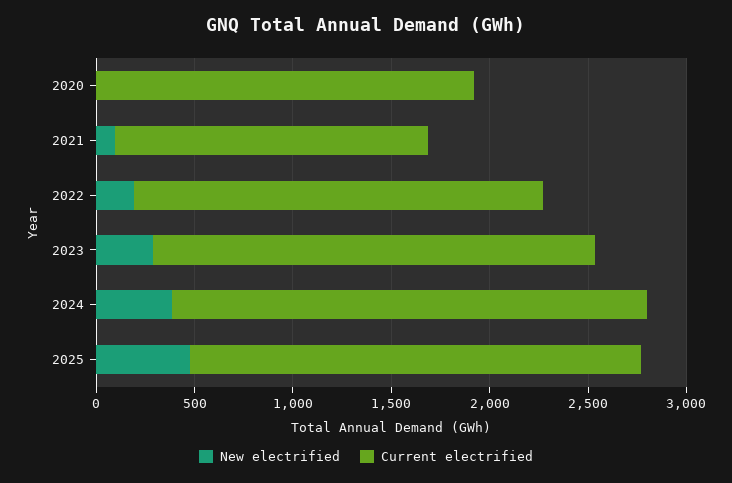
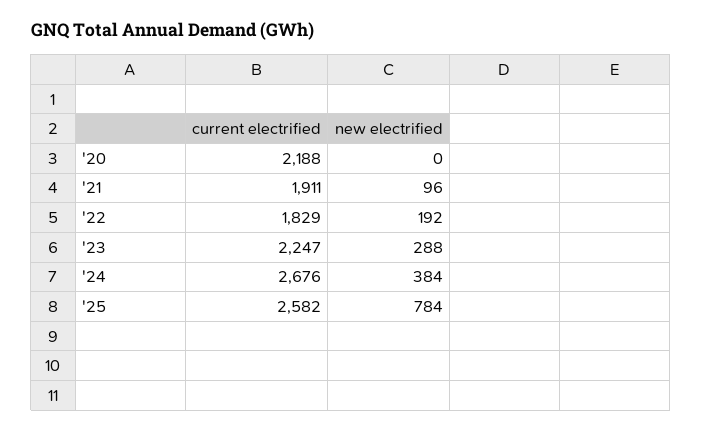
  {
    "New electrified": {
      "2020": 0,
      "2021": 96,
      "2022": 192,
      "2023": 288,
      "2024": 384,
-     "2025": 500
+     "2025": 784
    },
    "Current electrified": {
-     "2020": 1900,
+     "2020": 2188,
-     "2021": 1600,
+     "2021": 1911,
-     "2022": 2100,
+     "2022": 1829,
      "2023": 2247,
-     "2024": 2400,
+     "2024": 2676,
-     "2025": 2300
+     "2025": 2582
    }
  }

